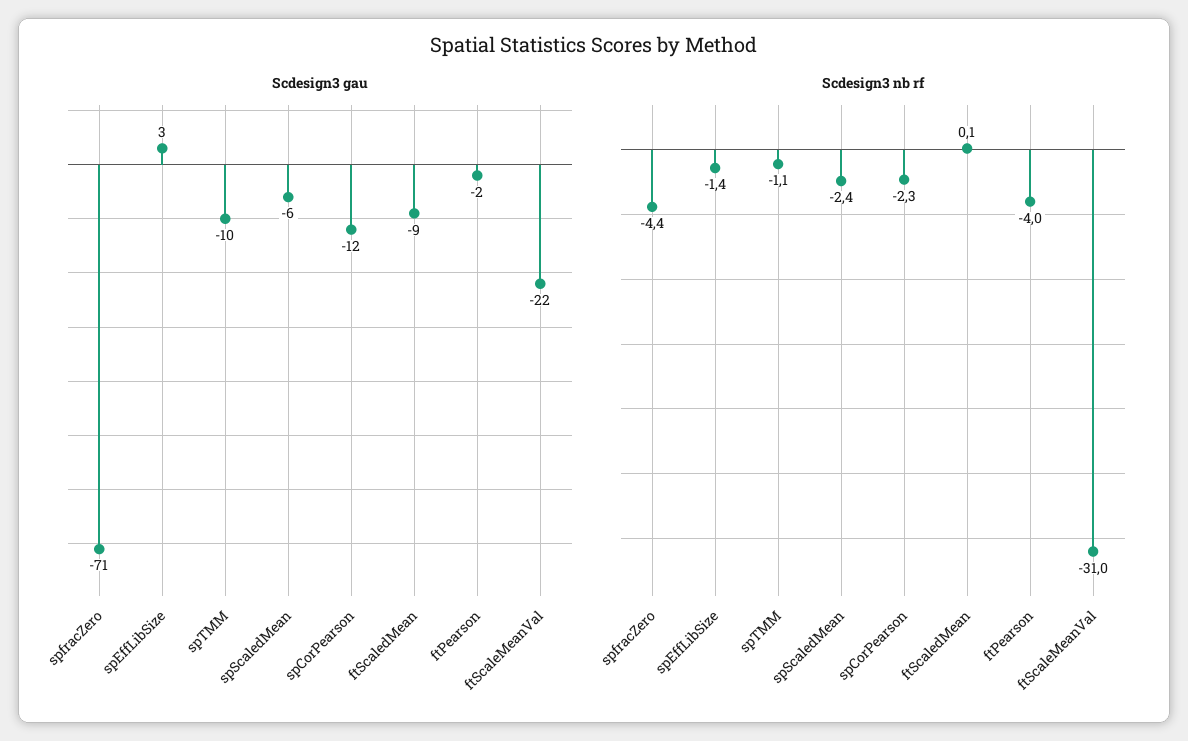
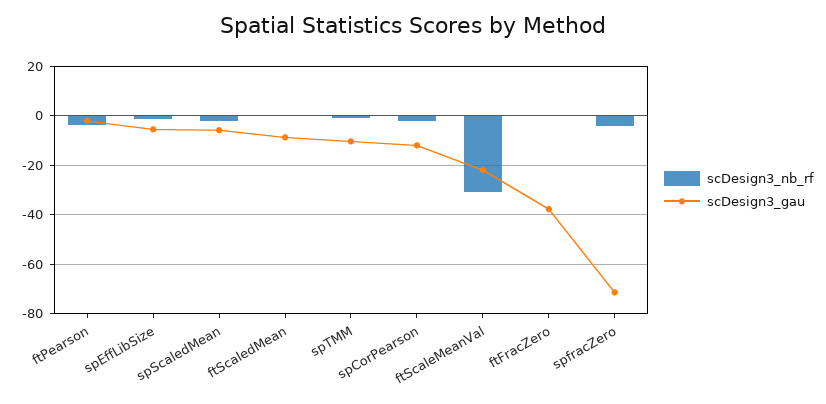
  {
    "Scdesign3 gau": {
      "spfracZero": -71,
-     "spEffLibSize": 3,
+     "spEffLibSize": -5,
      "spTMM": -10,
      "spScaledMean": -6,
      "spCorPearson": -12,
      "ftScaledMean": -9,
      "ftPearson": -2,
-     "ftScaleMeanVal": -22
+     "ftScaleMeanVal": -22,
+     "ftFracZero": -37.5
    },
    "Scdesign3 nb rf": {
      "spfracZero": -4.4,
      "spEffLibSize": -1.4,
      "spTMM": -1.1,
      "spScaledMean": -2.4,
      "spCorPearson": -2.3,
      "ftScaledMean": 0.1,
      "ftPearson": -4,
-     "ftScaleMeanVal": -31
+     "ftScaleMeanVal": -31,
+     "ftFracZero": 0
    }
  }

